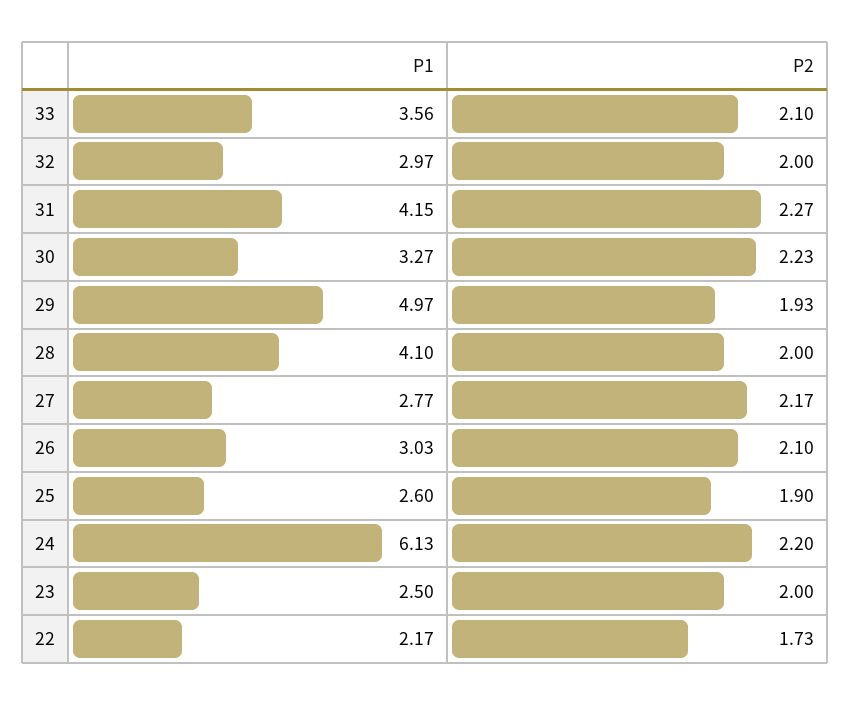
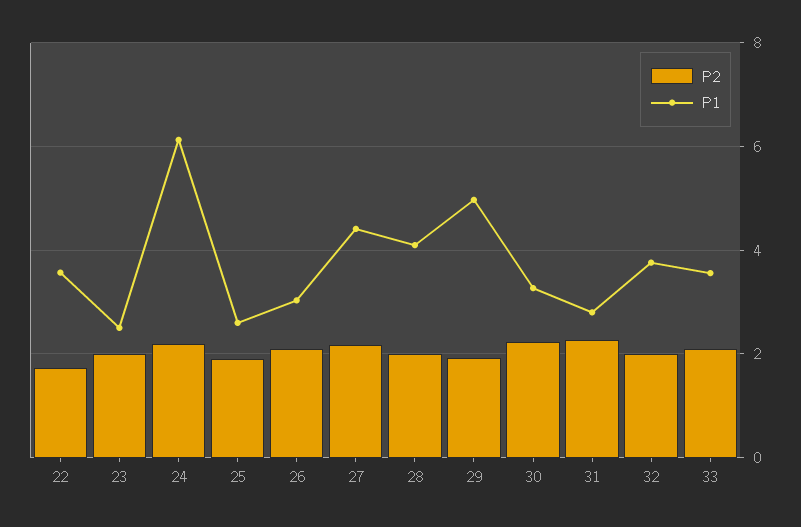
  {
    "P1": {
      "33": 3.56,
-     "32": 2.97,
+     "32": 3.8,
-     "31": 4.15,
+     "31": 2.8,
      "30": 3.27,
      "29": 4.97,
      "28": 4.1,
-     "27": 2.77,
+     "27": 4.4,
      "26": 3.03,
      "25": 2.6,
      "24": 6.13,
      "23": 2.5,
-     "22": 2.17
+     "22": 3.6
    },
    "P2": {
      "33": 2.1,
      "32": 2,
      "31": 2.27,
      "30": 2.23,
      "29": 1.93,
      "28": 2,
      "27": 2.17,
      "26": 2.1,
      "25": 1.9,
      "24": 2.2,
      "23": 2,
      "22": 1.73
    }
  }

